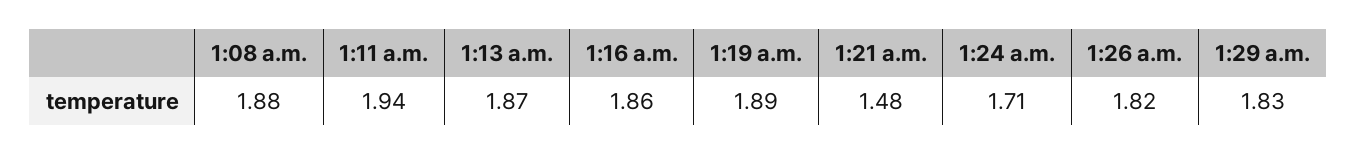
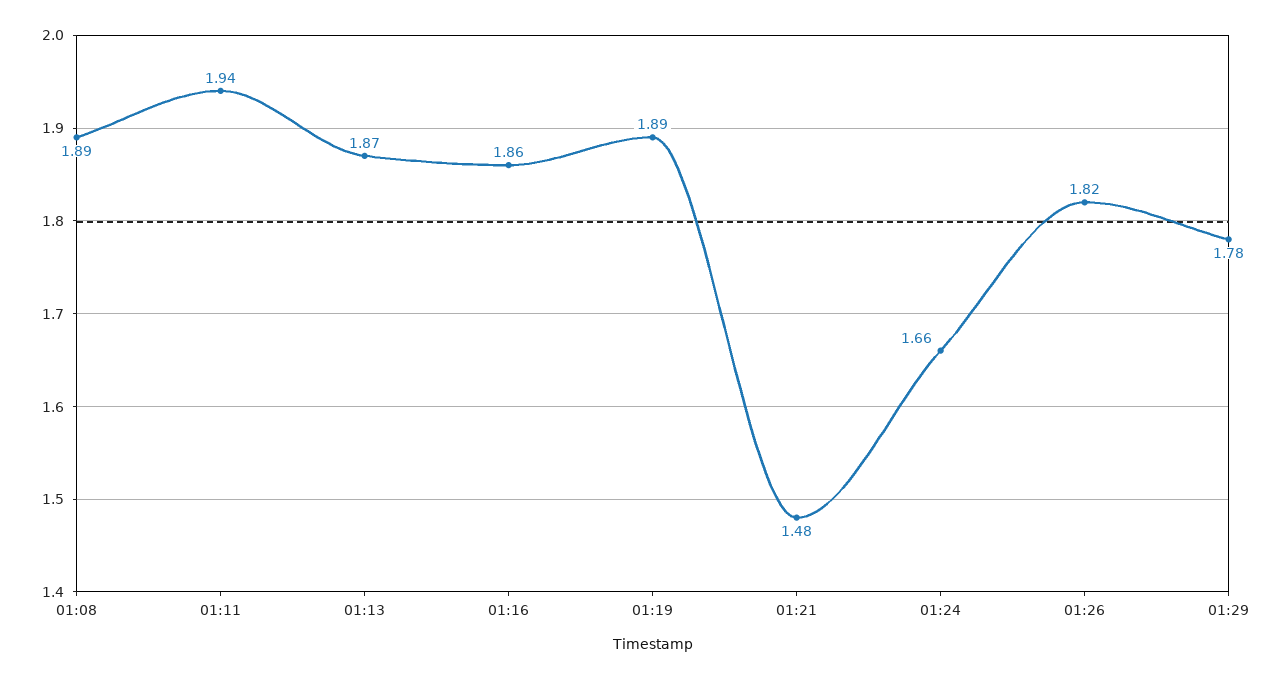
  {
-   "1:08 a.m.": 1.88,
+   "1:08 a.m.": 1.89,
    "1:11 a.m.": 1.94,
    "1:13 a.m.": 1.87,
    "1:16 a.m.": 1.86,
    "1:19 a.m.": 1.89,
    "1:21 a.m.": 1.48,
-   "1:24 a.m.": 1.71,
+   "1:24 a.m.": 1.66,
    "1:26 a.m.": 1.82,
-   "1:29 a.m.": 1.83
+   "1:29 a.m.": 1.78
  }

